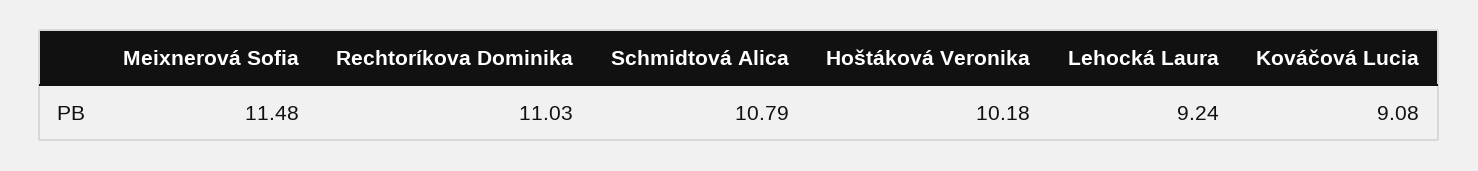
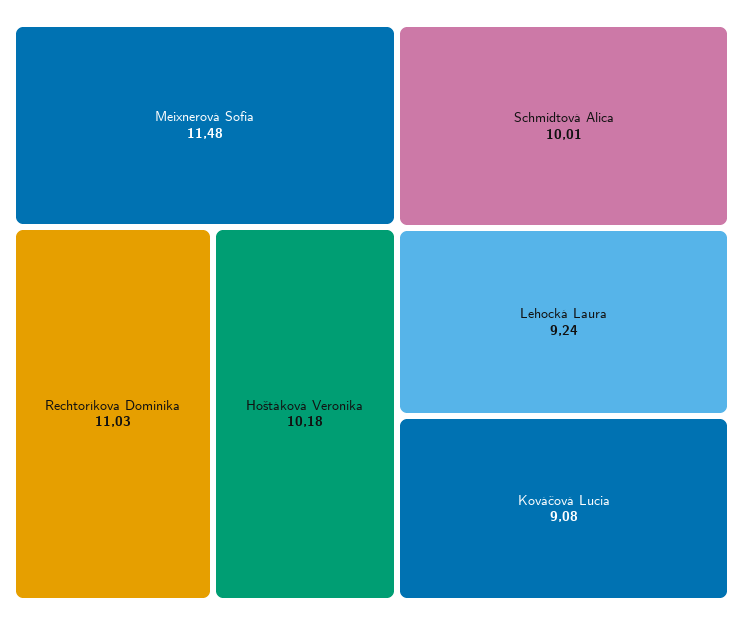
  {
    "Meixnerová Sofia": 11.48,
    "Rechtoríkova Dominika": 11.03,
-   "Schmidtová Alica": 10.79,
+   "Schmidtová Alica": 10.01,
    "Hoštáková Veronika": 10.18,
    "Lehocká Laura": 9.24,
    "Kováčová Lucia": 9.08
  }

